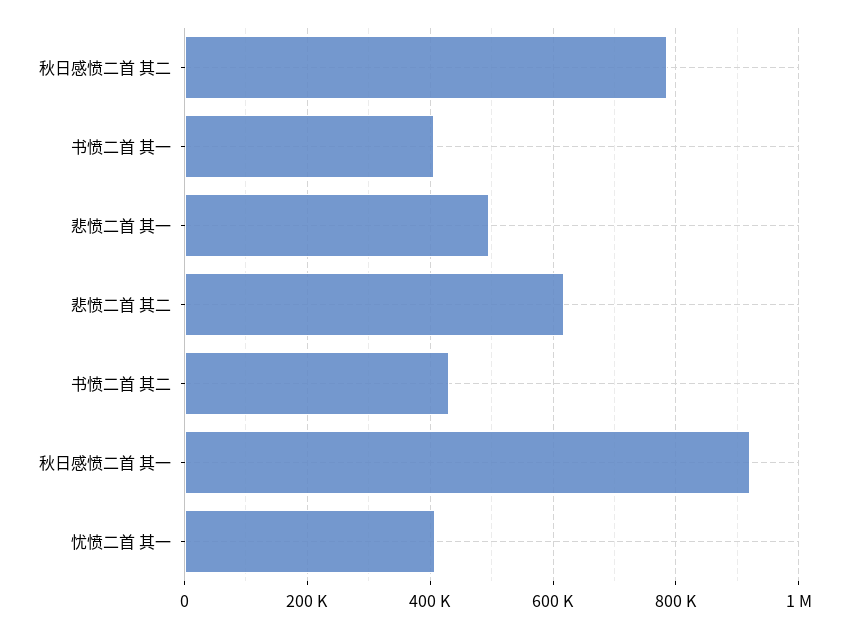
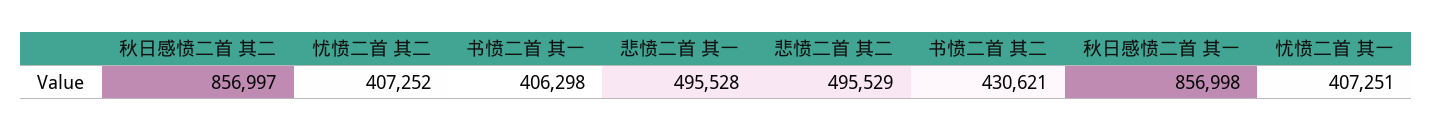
  {
-   "秋日感愤二首 其二": 780000,
+   "秋日感愤二首 其二": 856997,
    "书愤二首 其一": 406298,
    "悲愤二首 其一": 495528,
-   "悲愤二首 其二": 620000,
+   "悲愤二首 其二": 495529,
    "书愤二首 其二": 430621,
-   "秋日感愤二首 其一": 920000,
+   "秋日感愤二首 其一": 856998,
-   "忧愤二首 其一": 407251
+   "忧愤二首 其一": 407251,
+   "忧愤二首 其二": 407252
  }

